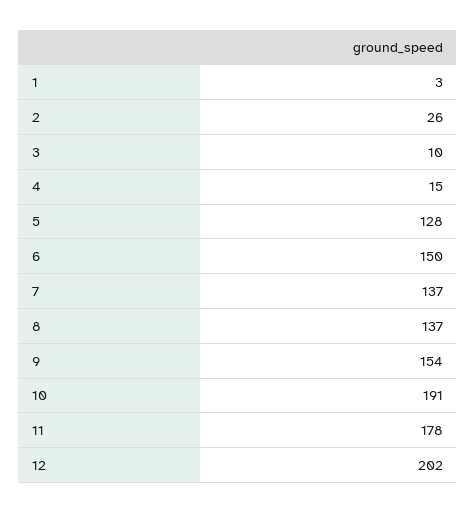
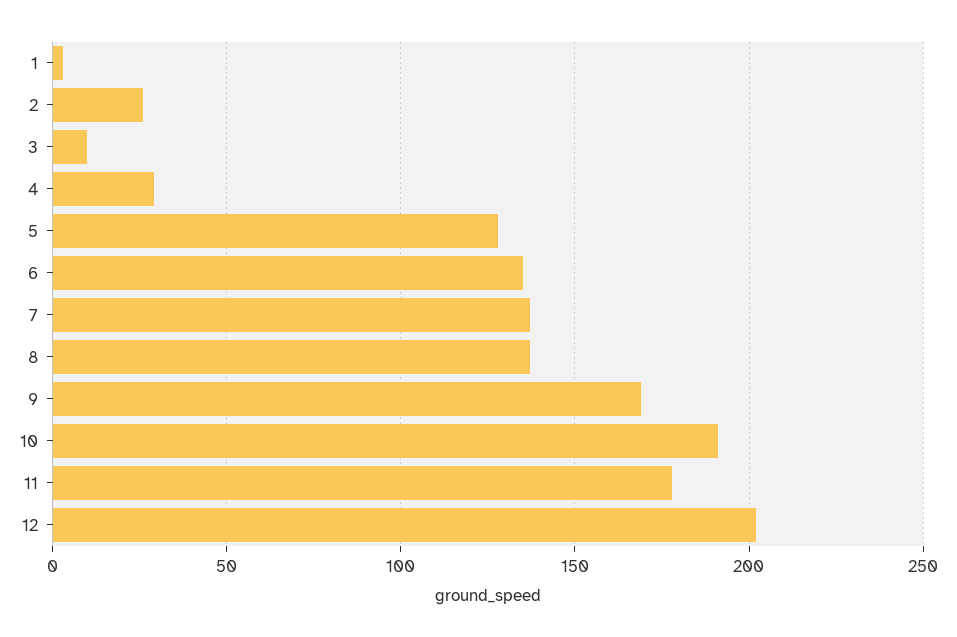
  {
    "1": 3,
    "2": 26,
    "3": 10,
-   "4": 15,
+   "4": 30,
    "5": 128,
-   "6": 150,
+   "6": 135,
    "7": 137,
    "8": 137,
-   "9": 154,
+   "9": 170,
    "10": 191,
    "11": 178,
    "12": 202
  }

